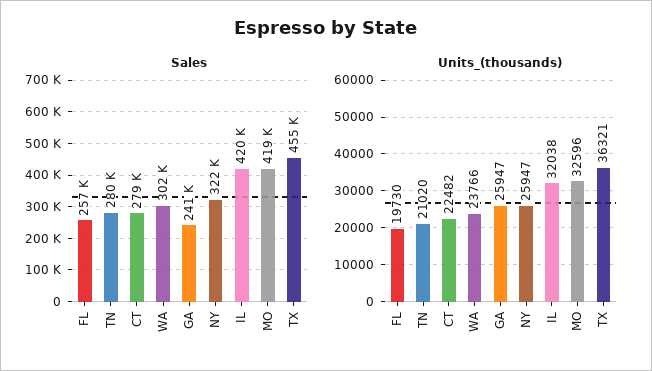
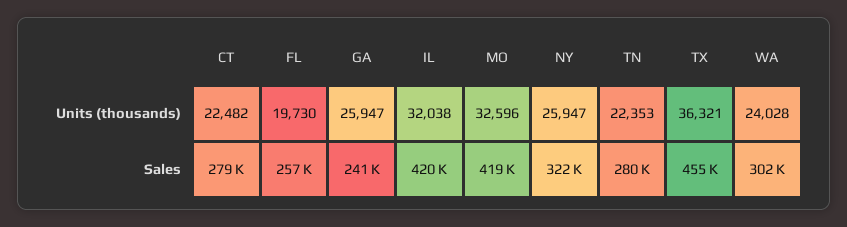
  {
    "Sales": {
      "FL": 257000,
      "TN": 280000,
      "CT": 279000,
      "WA": 302000,
      "GA": 241000,
      "NY": 322000,
      "IL": 420000,
      "MO": 419000,
      "TX": 455000
    },
    "Units_(thousands)": {
      "FL": 19730,
-     "TN": 21020,
+     "TN": 22353,
      "CT": 22482,
-     "WA": 23766,
+     "WA": 24028,
      "GA": 25947,
      "NY": 25947,
      "IL": 32038,
      "MO": 32596,
      "TX": 36321
    }
  }

